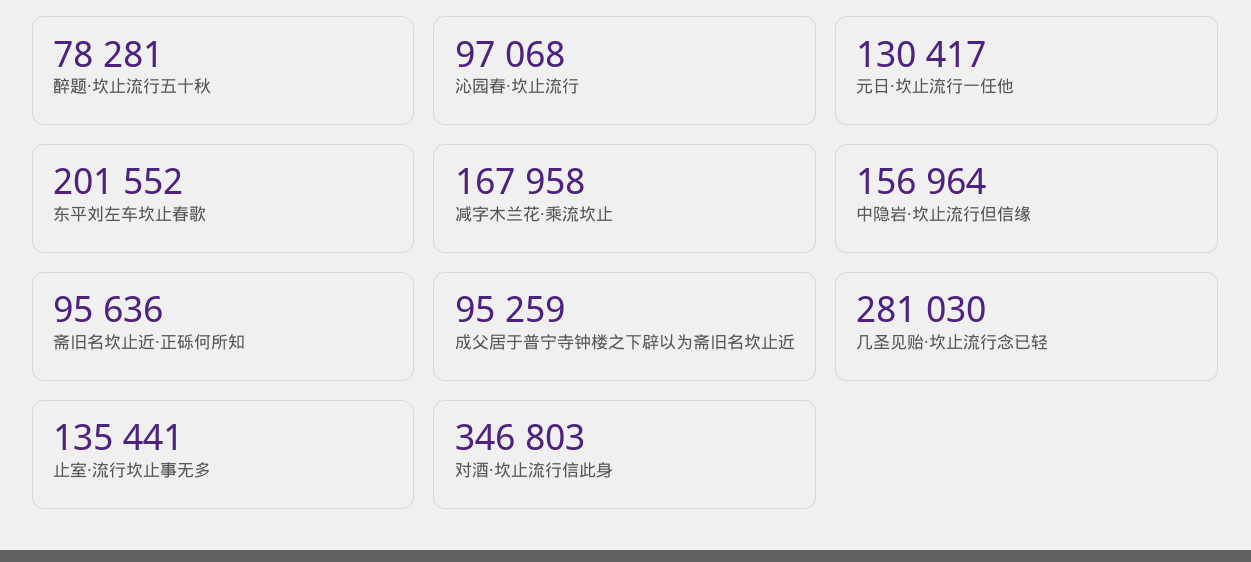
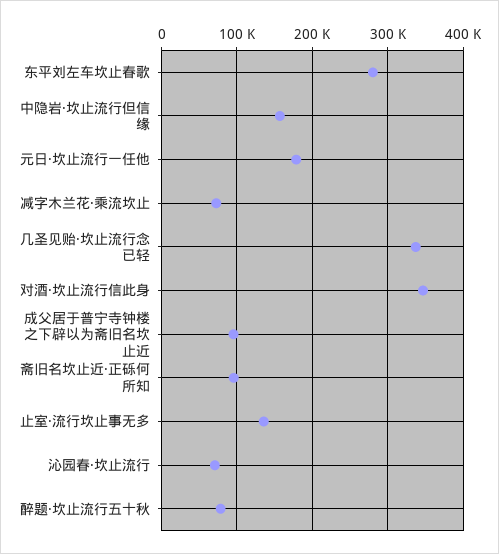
  {
    "醉题·坎止流行五十秋": 78281,
-   "沁园春·坎止流行": 97068,
+   "沁园春·坎止流行": 70000,
-   "元日·坎止流行一任他": 130417,
+   "元日·坎止流行一任他": 180000,
-   "东平刘左车坎止春歌": 201552,
+   "东平刘左车坎止春歌": 280000,
-   "减字木兰花·乘流坎止": 167958,
+   "减字木兰花·乘流坎止": 70000,
    "中隐岩·坎止流行但信缘": 156964,
    "斋旧名坎止近·正砾何所知": 95636,
    "成父居于普宁寺钟楼之下辟以为斋旧名坎止近": 95259,
-   "几圣见贻·坎止流行念已轻": 281030,
+   "几圣见贻·坎止流行念已轻": 340000,
    "止室·流行坎止事无多": 135441,
    "对酒·坎止流行信此身": 346803
  }

